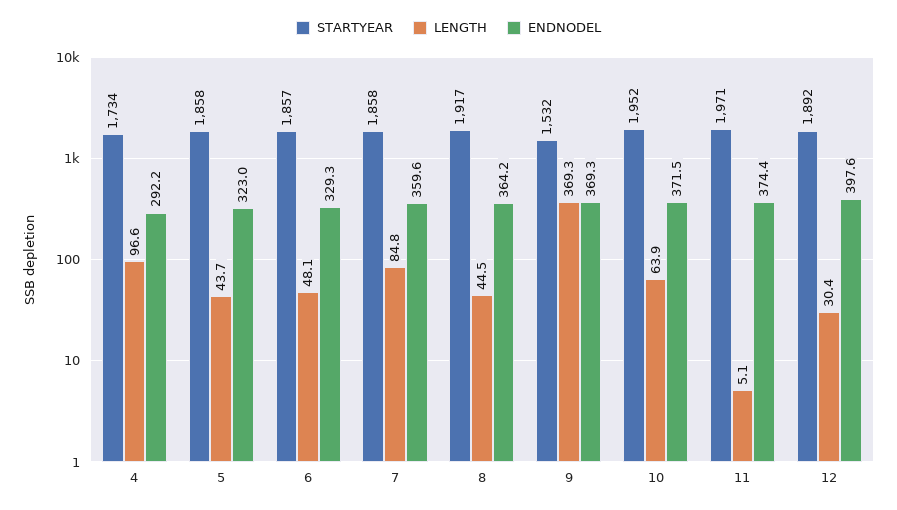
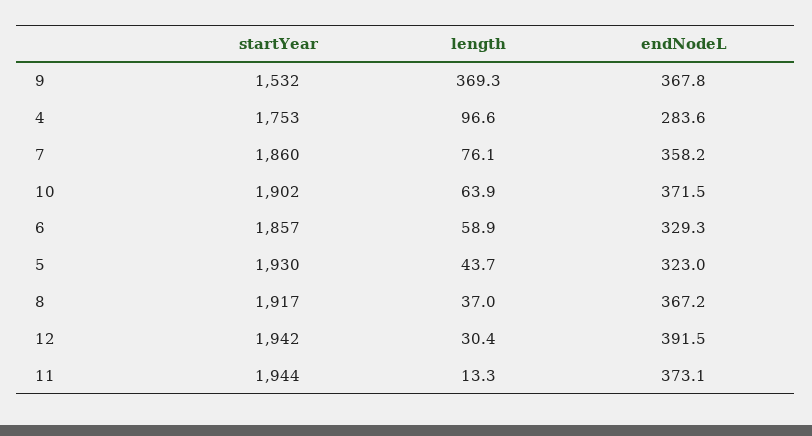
  {
    "STARTYEAR": {
-     "4": 1734,
+     "4": 1753,
-     "5": 1858,
+     "5": 1930,
      "6": 1857,
-     "7": 1858,
+     "7": 1860,
      "8": 1917,
      "9": 1532,
-     "10": 1952,
+     "10": 1902,
-     "11": 1971,
+     "11": 1944,
-     "12": 1892
+     "12": 1942
    },
    "LENGTH": {
      "4": 96.6,
      "5": 43.7,
-     "6": 48.1,
+     "6": 58.9,
-     "7": 84.8,
+     "7": 76.1,
-     "8": 44.5,
+     "8": 37,
      "9": 369.3,
      "10": 63.9,
-     "11": 5.1,
+     "11": 13.3,
      "12": 30.4
    },
    "ENDNODEL": {
-     "4": 292.2,
+     "4": 283.6,
      "5": 323,
      "6": 329.3,
-     "7": 359.6,
+     "7": 358.2,
-     "8": 364.2,
+     "8": 367.2,
-     "9": 369.3,
+     "9": 367.8,
      "10": 371.5,
-     "11": 374.4,
+     "11": 373.1,
-     "12": 397.6
+     "12": 391.5
    }
  }

